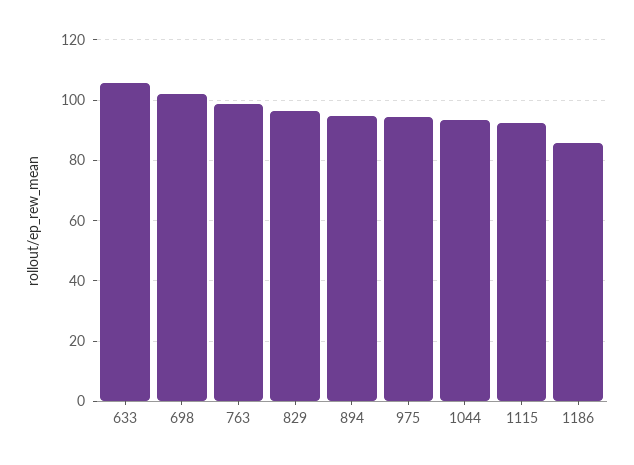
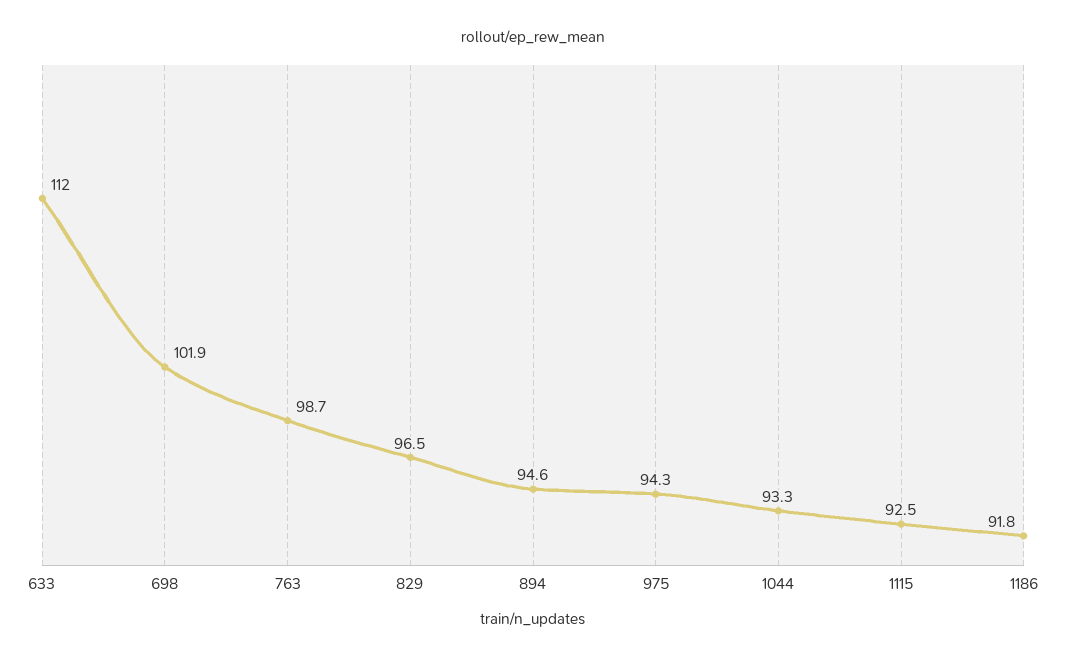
  {
-   "633": 106,
+   "633": 112,
    "698": 101.9,
    "763": 98.7,
    "829": 96.5,
    "894": 94.6,
    "975": 94.3,
    "1044": 93.3,
    "1115": 92.5,
-   "1186": 86
+   "1186": 91.8
  }

